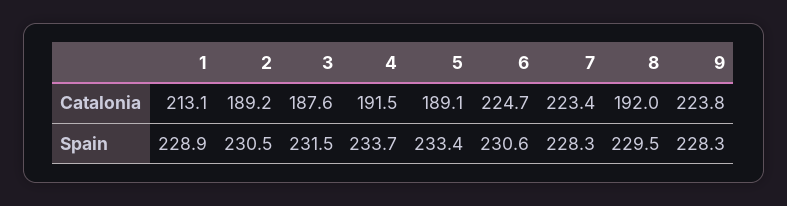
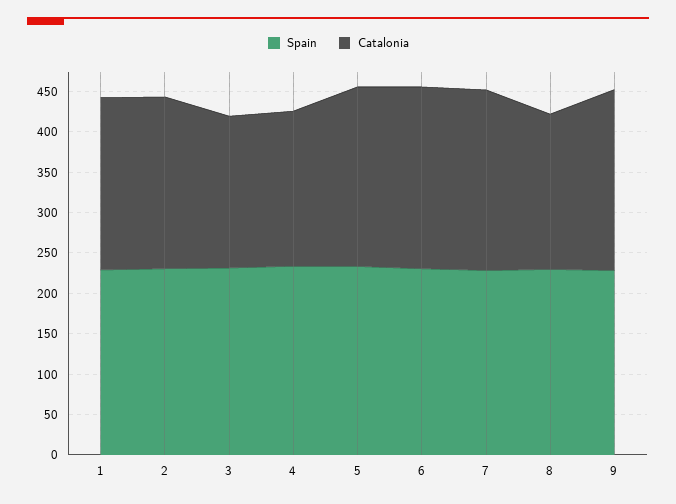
  {
    "Catalonia": {
      "1": 213.1,
-     "2": 189.2,
+     "2": 210,
      "3": 187.6,
      "4": 191.5,
-     "5": 189.1,
+     "5": 220,
      "6": 224.7,
      "7": 223.4,
      "8": 192,
      "9": 223.8
    },
    "Spain": {
      "1": 228.9,
      "2": 230.5,
      "3": 231.5,
      "4": 233.7,
      "5": 233.4,
      "6": 230.6,
      "7": 228.3,
      "8": 229.5,
      "9": 228.3
    }
  }

